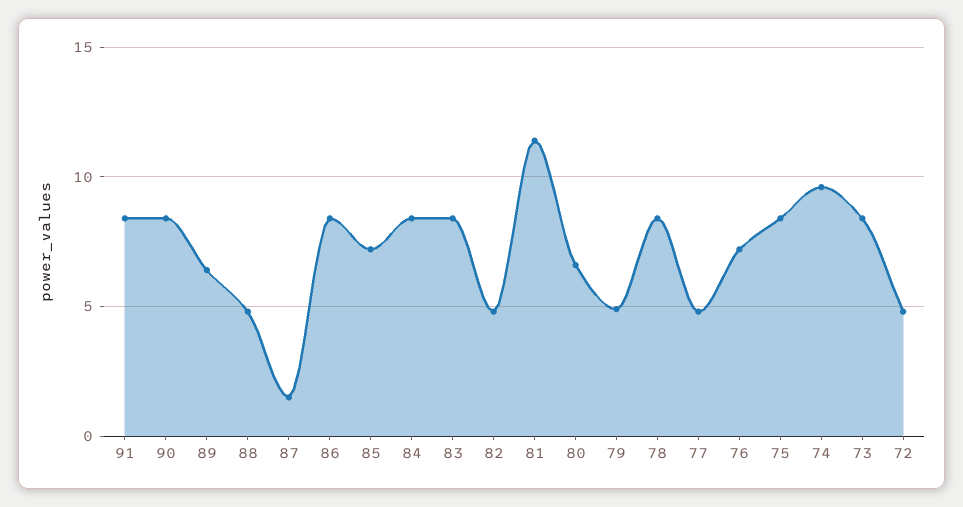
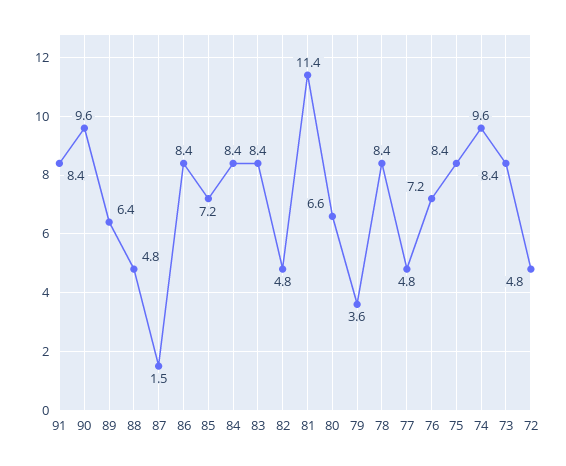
  {
    "91": 8.4,
-   "90": 8.5,
+   "90": 9.6,
    "89": 6.4,
    "88": 4.8,
    "87": 1.5,
    "86": 8.4,
    "85": 7.2,
    "84": 8.4,
    "83": 8.4,
    "82": 4.8,
    "81": 11.4,
    "80": 6.6,
-   "79": 5,
+   "79": 3.6,
    "78": 8.4,
    "77": 4.8,
    "76": 7.2,
    "75": 8.4,
    "74": 9.6,
    "73": 8.4,
    "72": 4.8
  }

